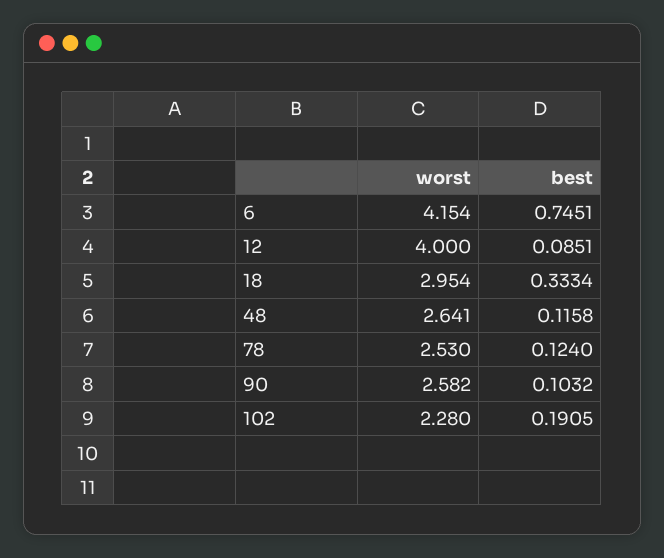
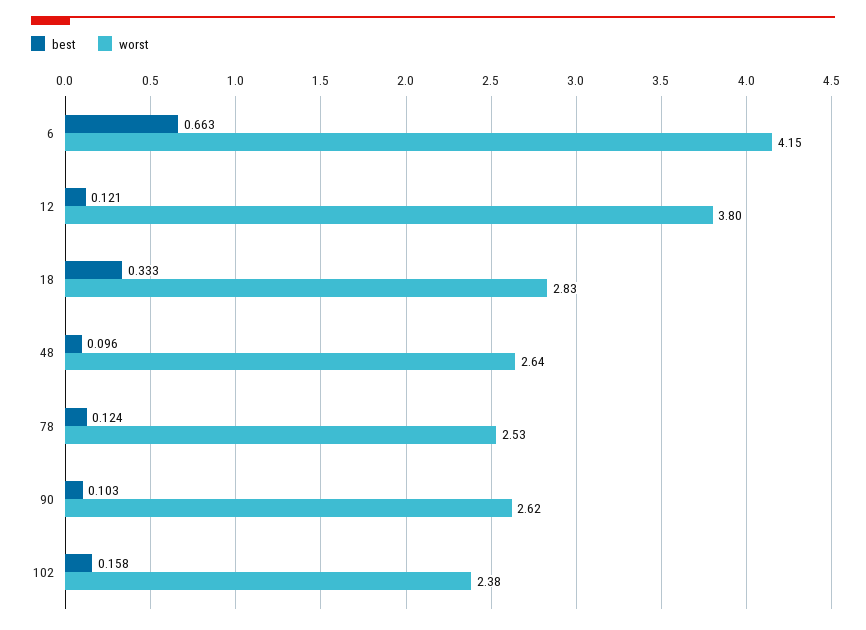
  {
    "worst": {
      "6": 4.154,
-     "12": 4,
+     "12": 3.8,
-     "18": 2.954,
+     "18": 2.83,
      "48": 2.641,
      "78": 2.53,
-     "90": 2.582,
+     "90": 2.62,
-     "102": 2.28
+     "102": 2.38
    },
    "best": {
-     "6": 0.7451,
+     "6": 0.663,
-     "12": 0.0851,
+     "12": 0.121,
      "18": 0.3334,
-     "48": 0.1158,
+     "48": 0.096,
      "78": 0.124,
      "90": 0.1032,
-     "102": 0.1905
+     "102": 0.158
    }
  }

